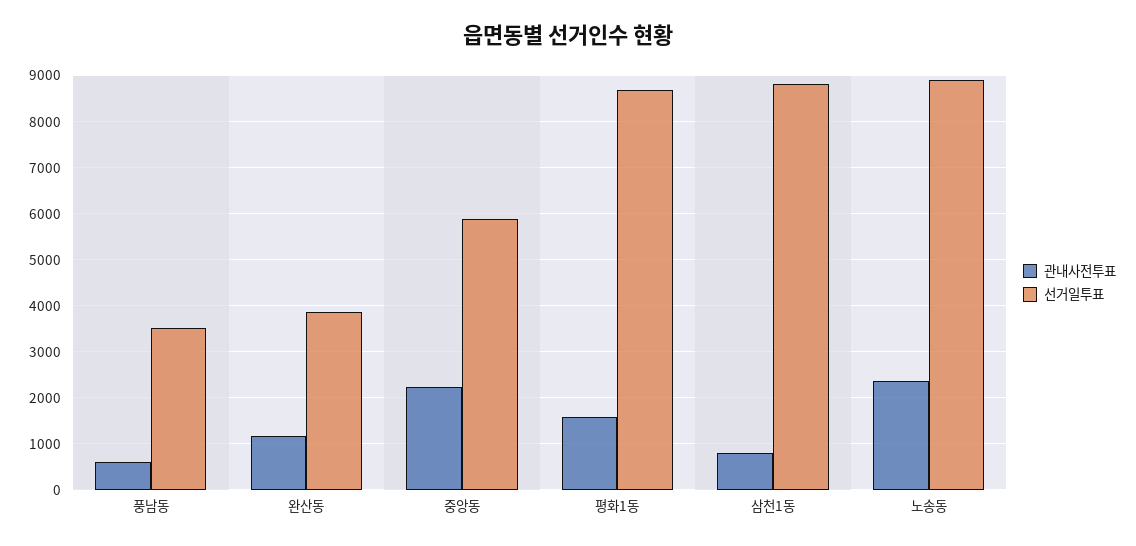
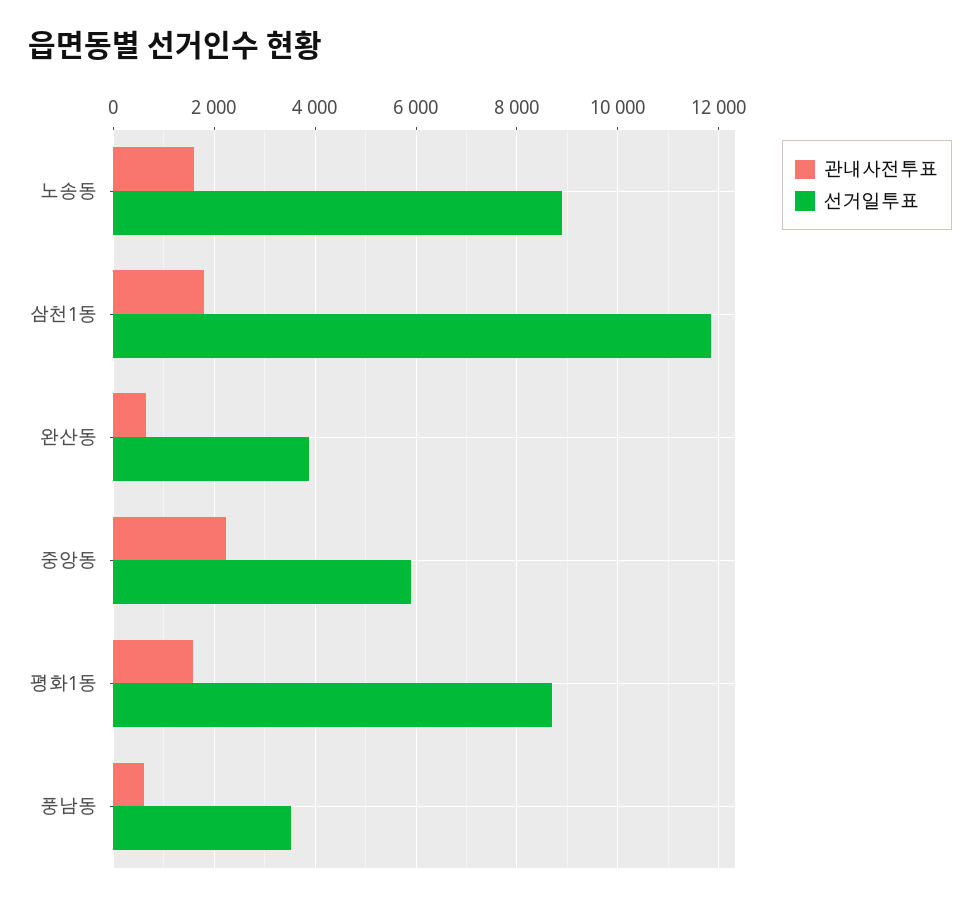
  {
    "관내사전투표": {
      "풍남동": 600,
-     "완산동": 1200,
+     "완산동": 600,
      "중앙동": 2200,
      "평화1동": 1600,
-     "삼천1동": 800,
+     "삼천1동": 1800,
-     "노송동": 2400
+     "노송동": 1600
    },
    "선거일투표": {
      "풍남동": 3600,
      "완산동": 3800,
      "중앙동": 5800,
      "평화1동": 8600,
-     "삼천1동": 8800,
+     "삼천1동": 11800,
      "노송동": 8800
    }
  }

